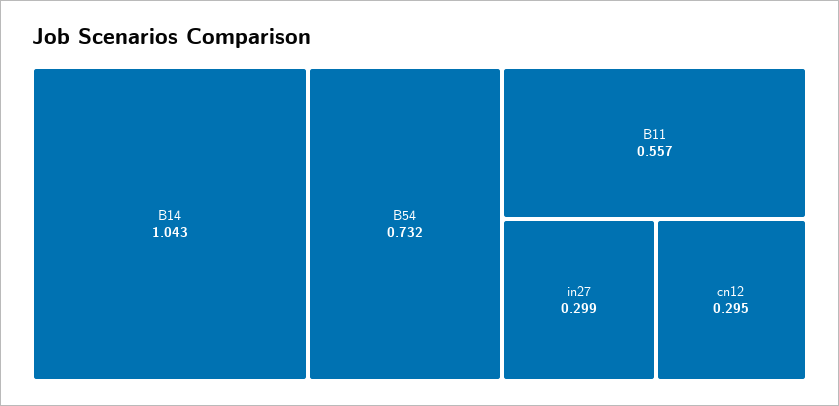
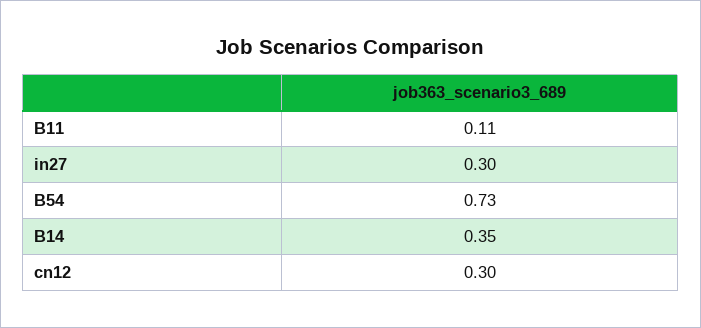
  {
-   "B14": 1.043,
+   "B14": 0.35,
    "B54": 0.732,
-   "B11": 0.557,
+   "B11": 0.11,
    "in27": 0.299,
    "cn12": 0.295
  }

